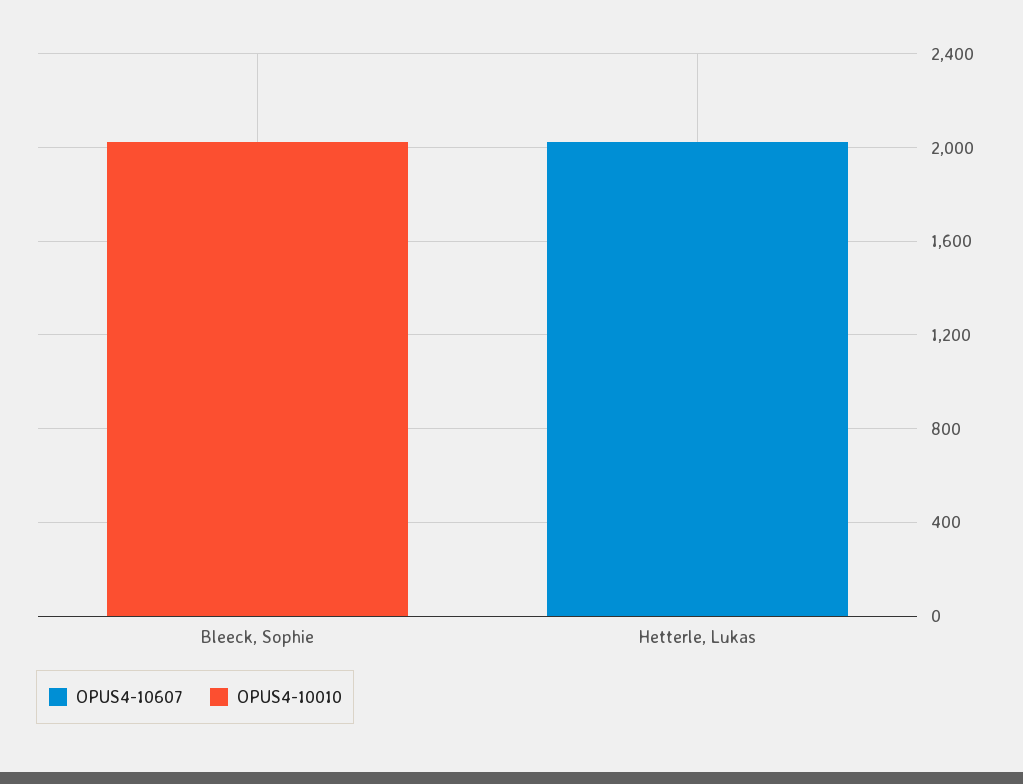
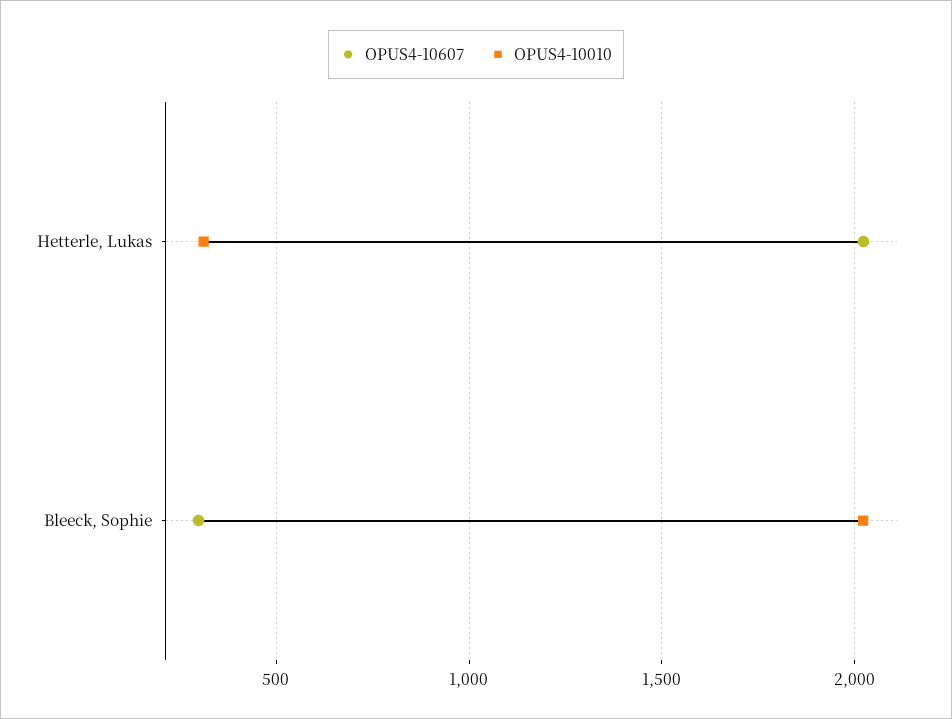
  {
    "OPUS4-10607": {
-     "Bleeck, Sophie": 0,
+     "Bleeck, Sophie": 300,
      "Hetterle, Lukas": 2000
    },
    "OPUS4-10010": {
      "Bleeck, Sophie": 2000,
-     "Hetterle, Lukas": 0
+     "Hetterle, Lukas": 300
    }
  }

